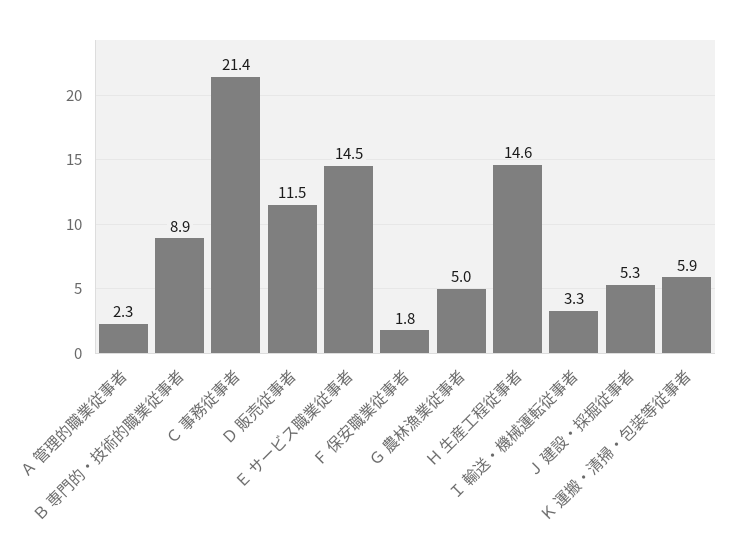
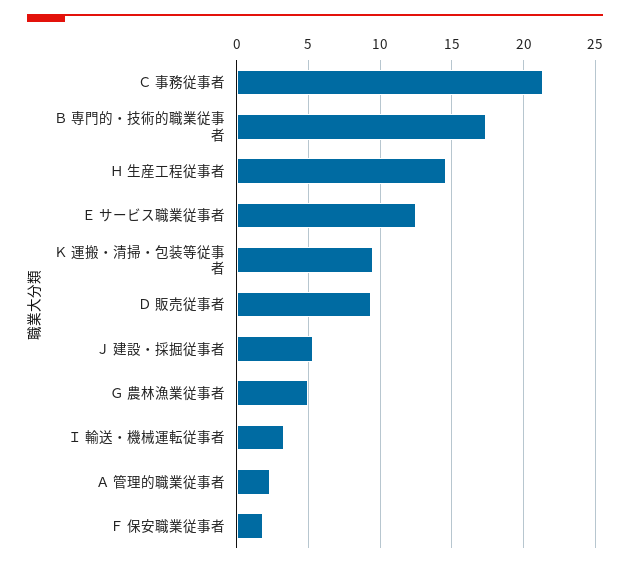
  {
    "Ａ 管理的職業従事者": 2.3,
-   "Ｂ 専門的・技術的職業従事者": 8.9,
+   "Ｂ 専門的・技術的職業従事者": 17.5,
    "Ｃ 事務従事者": 21.4,
-   "Ｄ 販売従事者": 11.5,
+   "Ｄ 販売従事者": 9.5,
-   "Ｅ サービス職業従事者": 14.5,
+   "Ｅ サービス職業従事者": 12.5,
    "Ｆ 保安職業従事者": 1.8,
    "Ｇ 農林漁業従事者": 5,
    "Ｈ 生産工程従事者": 14.6,
    "Ｉ 輸送・機械運転従事者": 3.3,
    "Ｊ 建設・採掘従事者": 5.3,
-   "Ｋ 運搬・清掃・包装等従事者": 5.9
+   "Ｋ 運搬・清掃・包装等従事者": 9.5
  }

